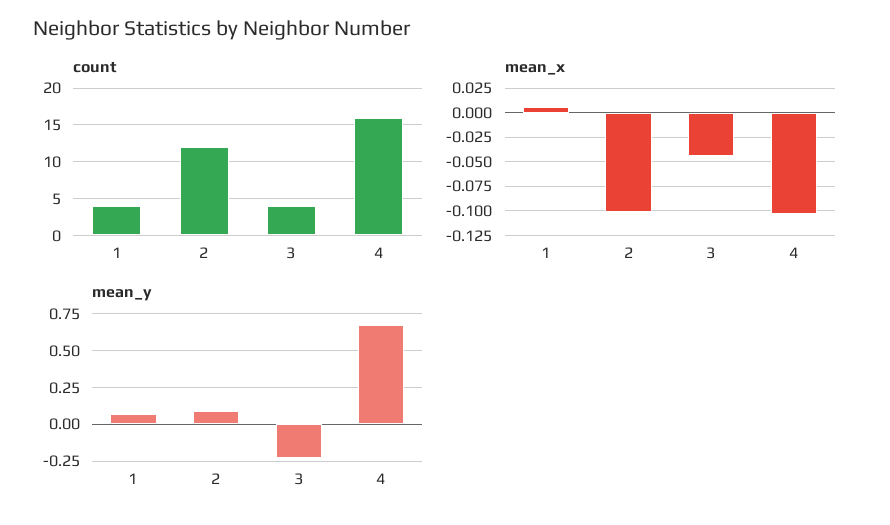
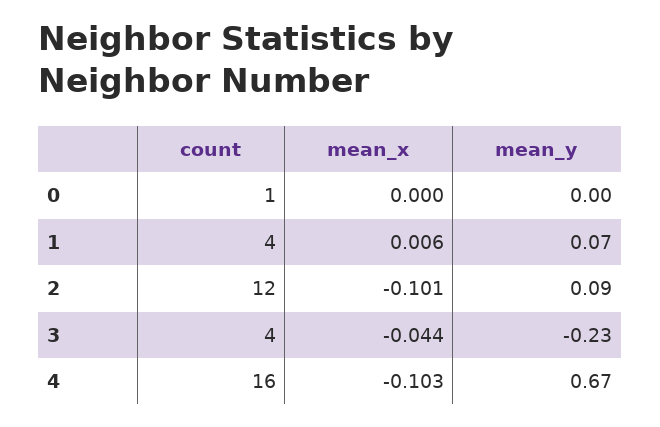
  {
    "count": {
      "1": 4,
      "2": 12,
      "3": 4,
-     "4": 16
+     "4": 16,
+     "0": 1
    },
    "mean_x": {
      "1": 0.006,
      "2": -0.101,
      "3": -0.044,
-     "4": -0.103
+     "4": -0.103,
+     "0": 0
    },
    "mean_y": {
      "1": 0.07,
      "2": 0.09,
      "3": -0.23,
-     "4": 0.67
+     "4": 0.67,
+     "0": 0
    }
  }

